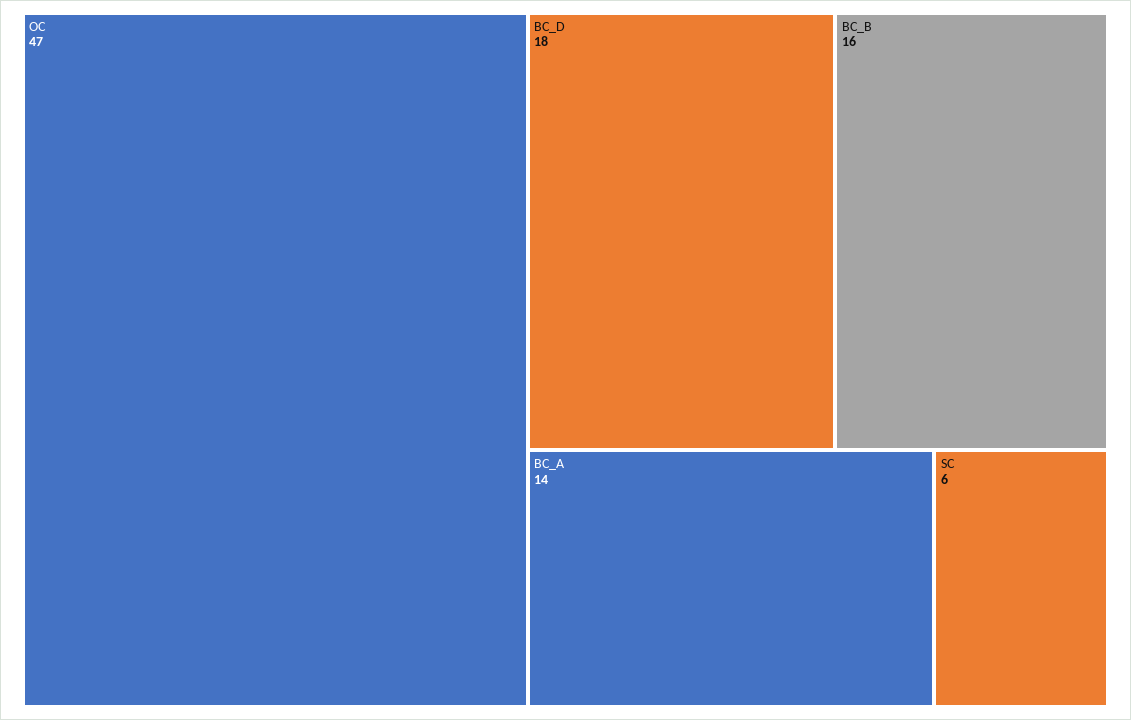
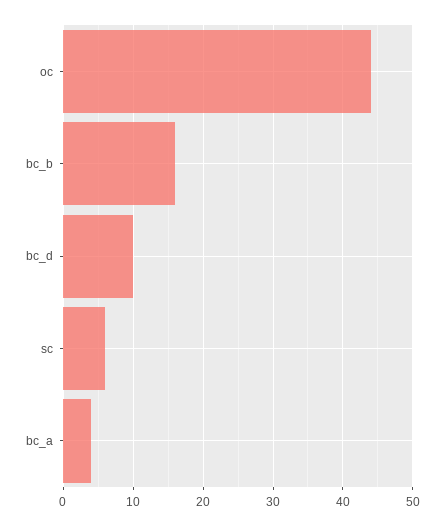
  {
-   "OC": 47,
+   "OC": 44,
-   "BC_D": 18,
+   "BC_D": 10,
    "BC_B": 16,
-   "BC_A": 14,
+   "BC_A": 4,
    "SC": 6
  }

